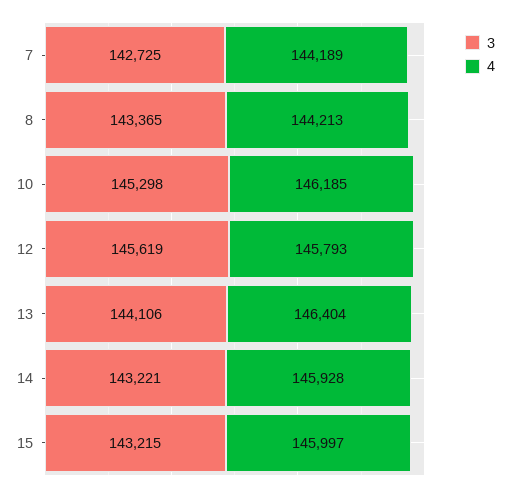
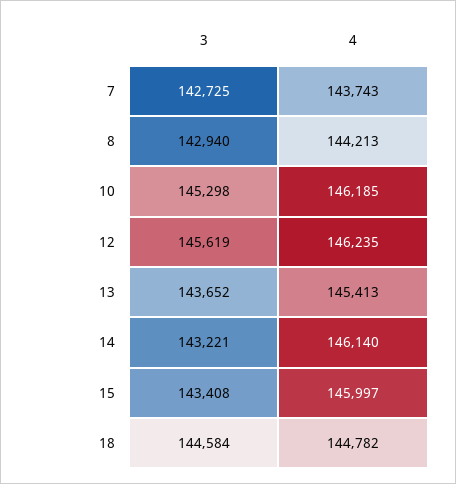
  {
    "3": {
      "7": 142725,
-     "8": 143365,
+     "8": 142940,
      "10": 145298,
      "12": 145619,
-     "13": 144106,
+     "13": 143652,
      "14": 143221,
-     "15": 143215
+     "15": 143408,
+     "18": 144584
    },
    "4": {
-     "7": 144189,
+     "7": 143743,
      "8": 144213,
      "10": 146185,
-     "12": 145793,
+     "12": 146235,
-     "13": 146404,
+     "13": 145413,
-     "14": 145928,
+     "14": 146140,
-     "15": 145997
+     "15": 145997,
+     "18": 144782
    }
  }

